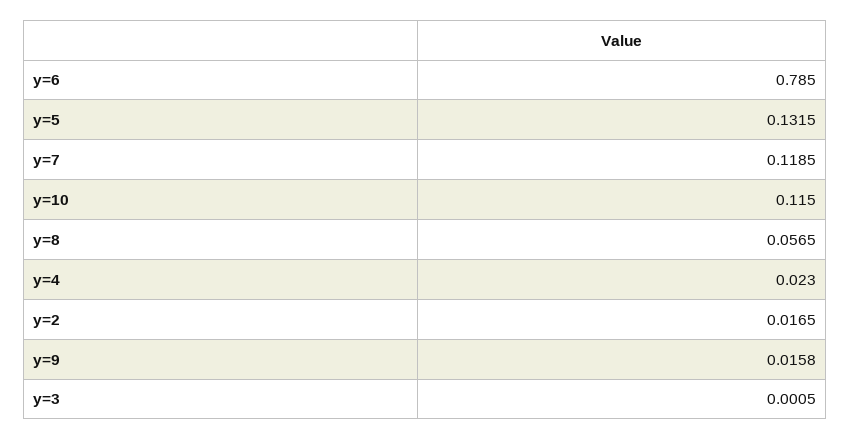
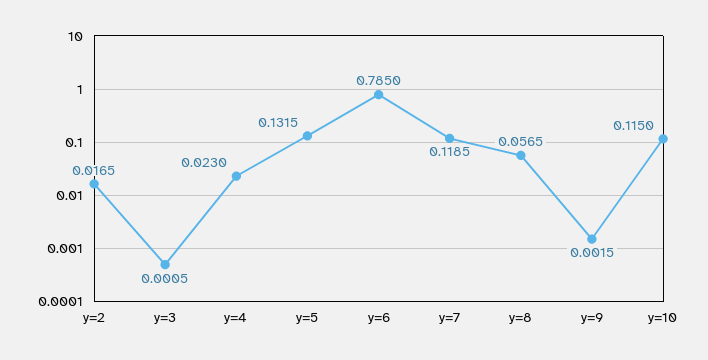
  {
    "y=6": 0.785,
    "y=5": 0.1315,
    "y=7": 0.1185,
    "y=10": 0.115,
    "y=8": 0.0565,
    "y=4": 0.023,
    "y=2": 0.0165,
-   "y=9": 0.0158,
+   "y=9": 0.0015,
    "y=3": 0.0005
  }

